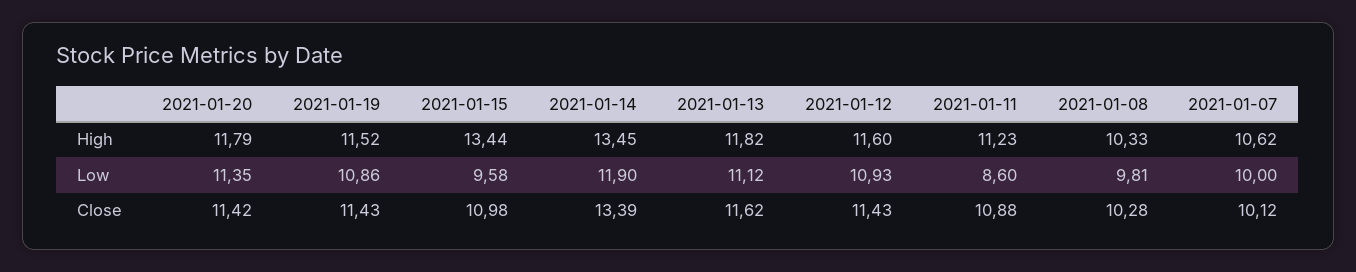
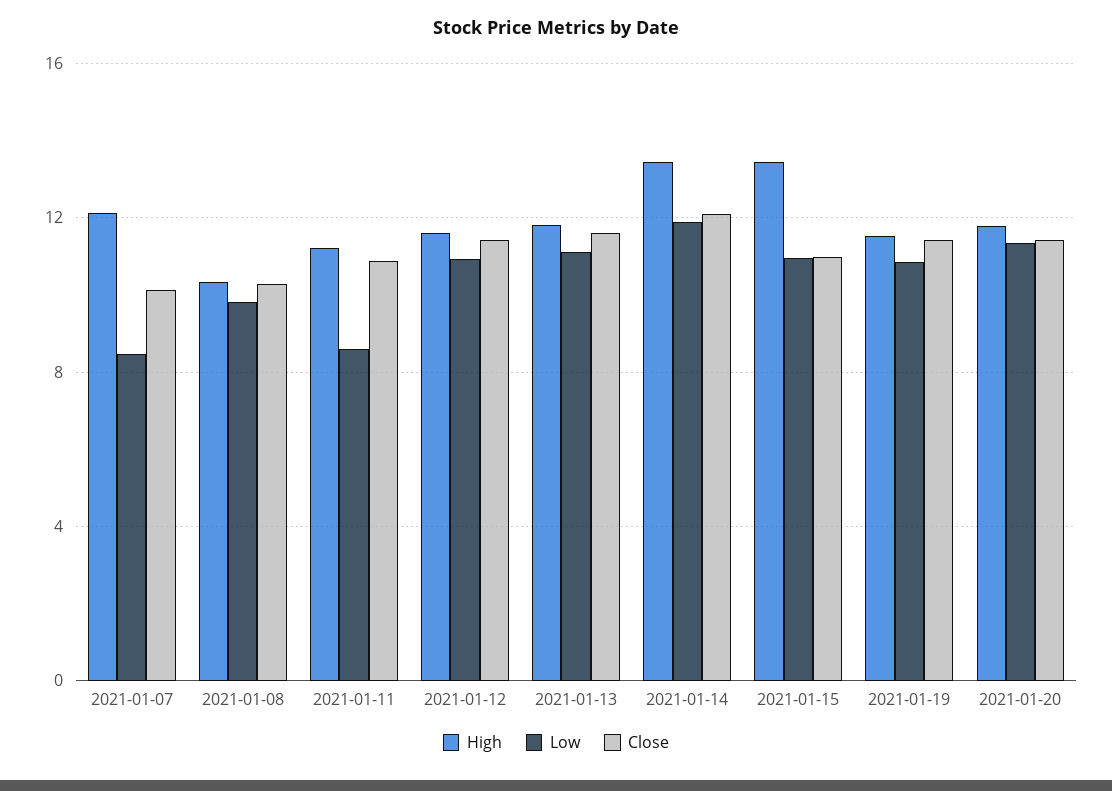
  {
    "High": {
      "2021-01-20": 11.79,
      "2021-01-19": 11.52,
      "2021-01-15": 13.44,
      "2021-01-14": 13.45,
      "2021-01-13": 11.82,
      "2021-01-12": 11.6,
      "2021-01-11": 11.23,
      "2021-01-08": 10.33,
-     "2021-01-07": 10.62
+     "2021-01-07": 12
    },
    "Low": {
      "2021-01-20": 11.35,
      "2021-01-19": 10.86,
-     "2021-01-15": 9.58,
+     "2021-01-15": 11,
      "2021-01-14": 11.9,
      "2021-01-13": 11.12,
      "2021-01-12": 10.93,
      "2021-01-11": 8.6,
      "2021-01-08": 9.81,
-     "2021-01-07": 10
+     "2021-01-07": 8.5
    },
    "Close": {
      "2021-01-20": 11.42,
      "2021-01-19": 11.43,
      "2021-01-15": 10.98,
-     "2021-01-14": 13.39,
+     "2021-01-14": 12,
      "2021-01-13": 11.62,
      "2021-01-12": 11.43,
      "2021-01-11": 10.88,
      "2021-01-08": 10.28,
      "2021-01-07": 10.12
    }
  }

